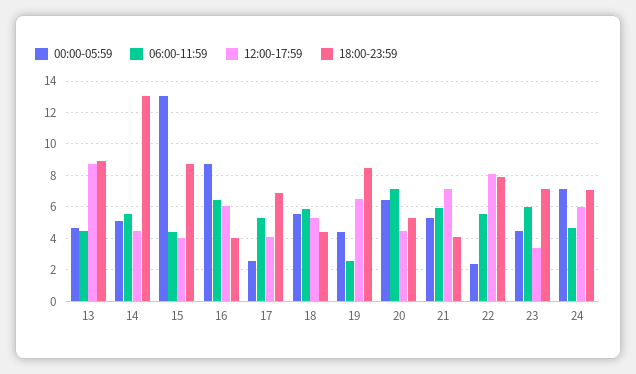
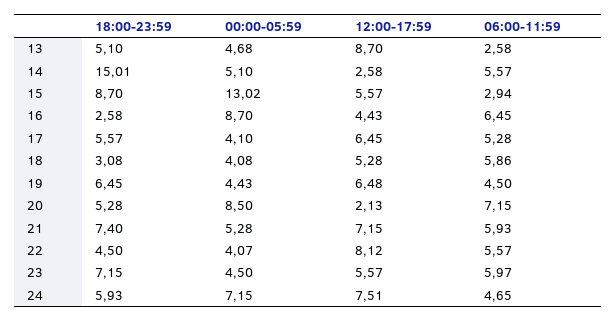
  {
    "00:00-05:59": {
      "13": 4.68,
      "14": 5.1,
      "15": 13.02,
      "16": 8.7,
-     "17": 2.5,
+     "17": 4.1,
-     "18": 5.5,
+     "18": 4.08,
      "19": 4.43,
-     "20": 6.5,
+     "20": 8.5,
      "21": 5.28,
-     "22": 2.5,
+     "22": 4.07,
      "23": 4.5,
      "24": 7.15
    },
    "06:00-11:59": {
-     "13": 4.5,
+     "13": 2.58,
      "14": 5.57,
-     "15": 4.5,
+     "15": 2.94,
      "16": 6.45,
      "17": 5.28,
      "18": 5.86,
-     "19": 2.5,
+     "19": 4.5,
      "20": 7.15,
      "21": 5.93,
      "22": 5.57,
      "23": 5.97,
      "24": 4.65
    },
    "12:00-17:59": {
      "13": 8.7,
-     "14": 4.5,
+     "14": 2.58,
-     "15": 4,
+     "15": 5.57,
-     "16": 6,
+     "16": 4.43,
-     "17": 4,
+     "17": 6.45,
      "18": 5.28,
      "19": 6.48,
-     "20": 4.5,
+     "20": 2.13,
      "21": 7.15,
      "22": 8.12,
-     "23": 3.5,
+     "23": 5.57,
-     "24": 6
+     "24": 7.51
    },
    "18:00-23:59": {
-     "13": 9,
+     "13": 5.1,
-     "14": 13,
+     "14": 15.01,
      "15": 8.7,
-     "16": 4,
+     "16": 2.58,
-     "17": 7,
+     "17": 5.57,
-     "18": 4.5,
+     "18": 3.08,
-     "19": 8.5,
+     "19": 6.45,
      "20": 5.28,
-     "21": 4,
+     "21": 7.4,
-     "22": 8,
+     "22": 4.5,
      "23": 7.15,
-     "24": 7
+     "24": 5.93
    }
  }

